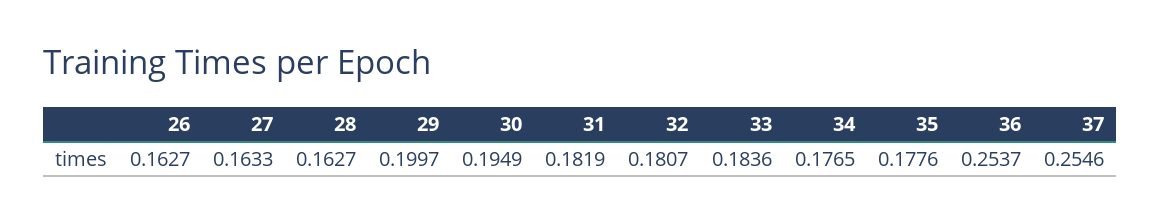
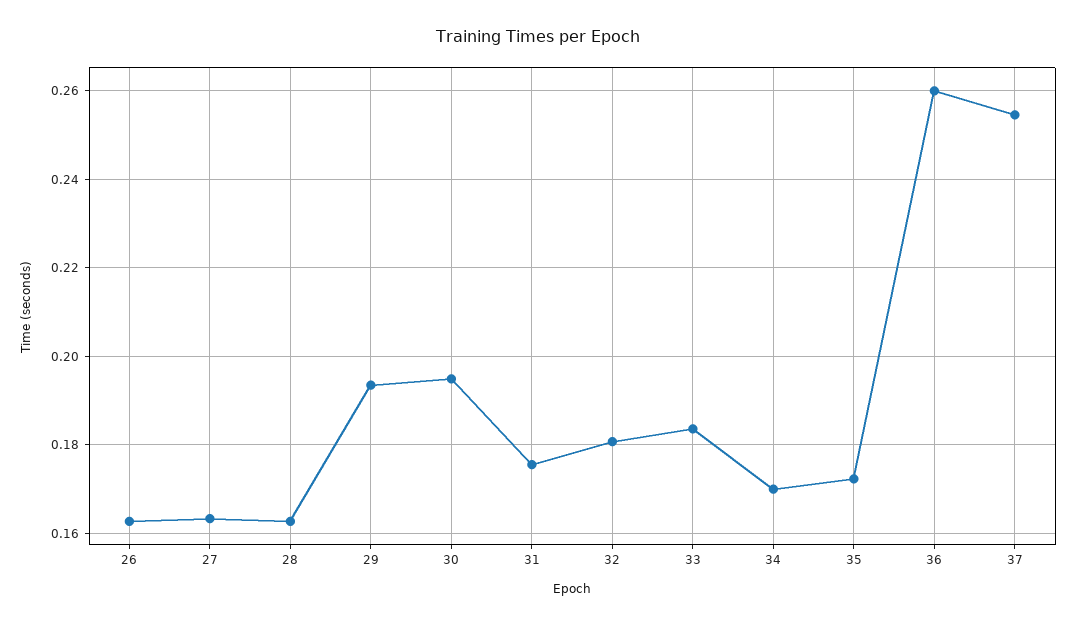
  {
    "26": 0.1627,
    "27": 0.1633,
    "28": 0.1627,
-   "29": 0.1997,
+   "29": 0.194,
    "30": 0.1949,
-   "31": 0.1819,
+   "31": 0.176,
    "32": 0.1807,
    "33": 0.1836,
-   "34": 0.1765,
+   "34": 0.17,
-   "35": 0.1776,
+   "35": 0.172,
-   "36": 0.2537,
+   "36": 0.26,
    "37": 0.2546
  }

